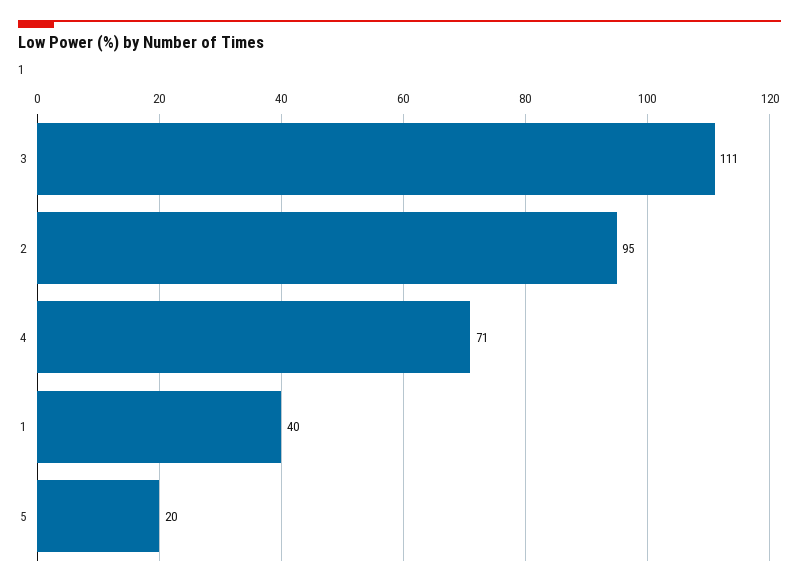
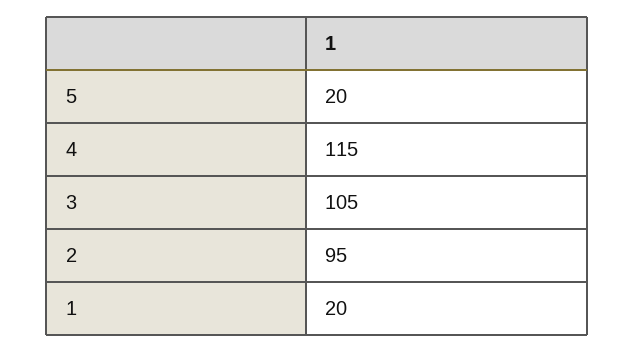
  {
-   "3": 111,
+   "3": 105,
    "2": 95,
-   "4": 71,
+   "4": 115,
-   "1": 40,
+   "1": 20,
    "5": 20
  }

